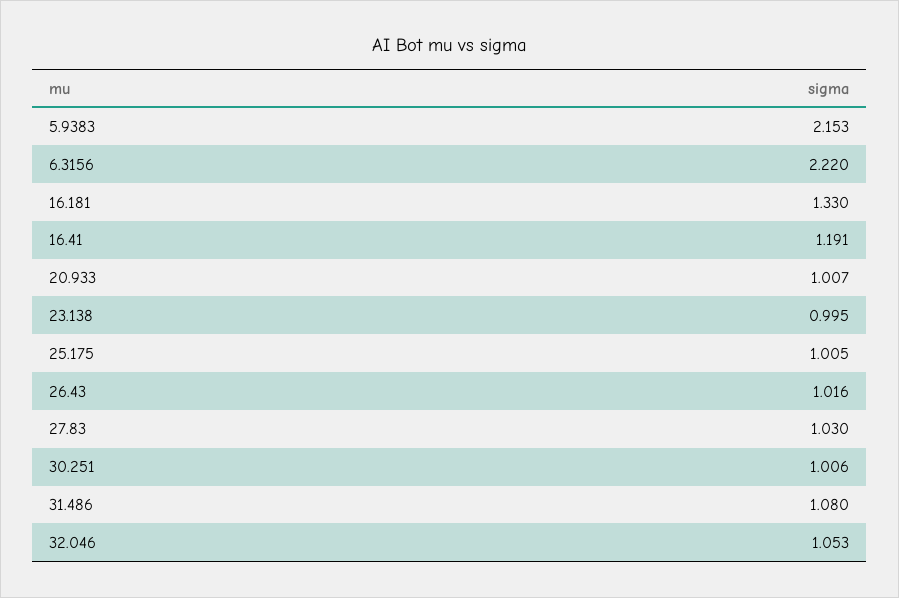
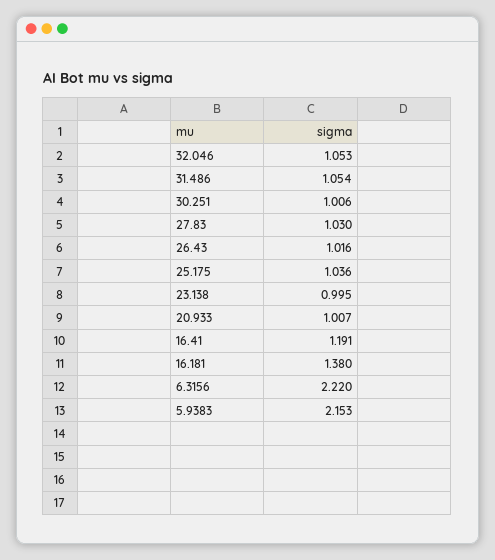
  {
    "5.9383": 2.153,
    "6.3156": 2.22,
-   "16.181": 1.33,
+   "16.181": 1.38,
    "16.41": 1.191,
    "20.933": 1.007,
    "23.138": 0.995,
-   "25.175": 1.005,
+   "25.175": 1.036,
    "26.43": 1.016,
    "27.83": 1.03,
    "30.251": 1.006,
-   "31.486": 1.08,
+   "31.486": 1.054,
    "32.046": 1.053
  }

